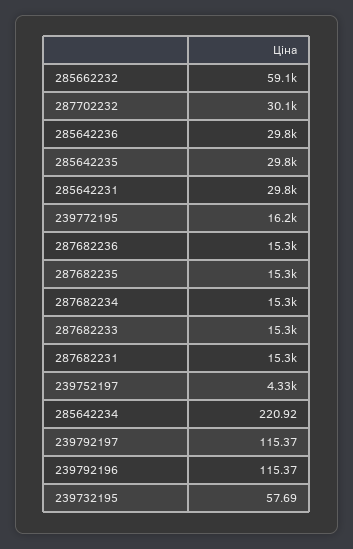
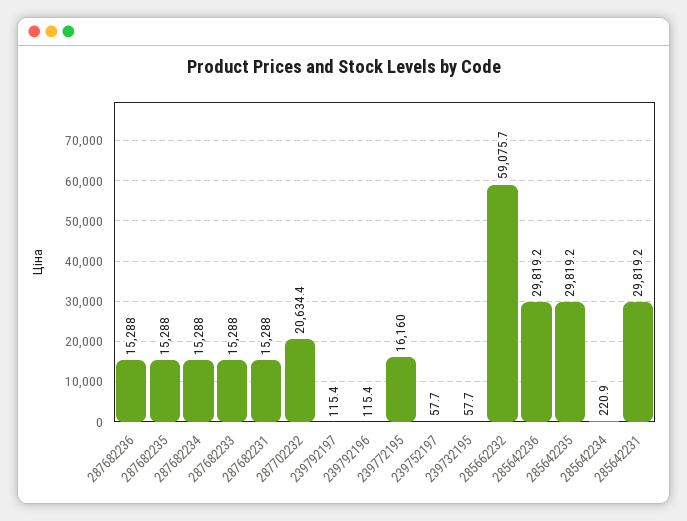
  {
    "285662232": 59075.7,
-   "287702232": 30100,
+   "287702232": 20634.4,
    "285642236": 29819.2,
    "285642235": 29819.2,
    "285642231": 29819.2,
    "239772195": 16160,
    "287682236": 15288,
    "287682235": 15288,
    "287682234": 15288,
    "287682233": 15288,
    "287682231": 15288,
-   "239752197": 4330,
+   "239752197": 57.7,
    "285642234": 220.92,
    "239792197": 115.37,
    "239792196": 115.37,
    "239732195": 57.69
  }

